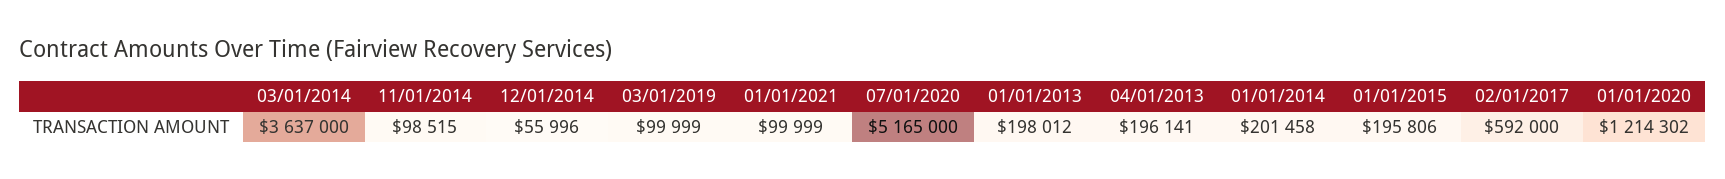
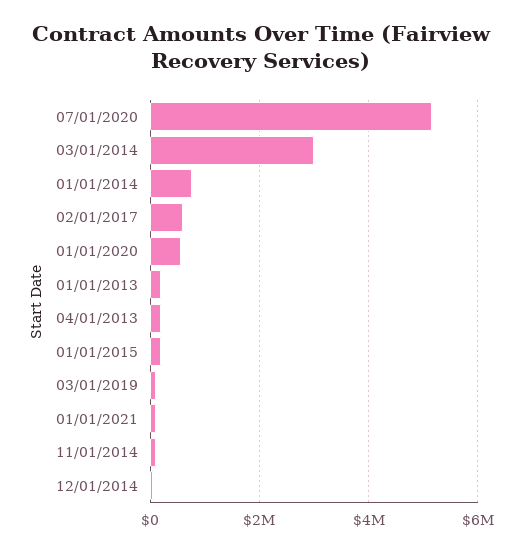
  {
-   "03/01/2014": 3637000,
+   "03/01/2014": 3000000,
    "11/01/2014": 98515,
    "12/01/2014": 55996,
    "03/01/2019": 99999,
    "01/01/2021": 99999,
    "07/01/2020": 5165000,
    "01/01/2013": 198012,
    "04/01/2013": 196141,
-   "01/01/2014": 201458,
+   "01/01/2014": 800000,
    "01/01/2015": 195806,
    "02/01/2017": 592000,
-   "01/01/2020": 1214302
+   "01/01/2020": 600000
  }

